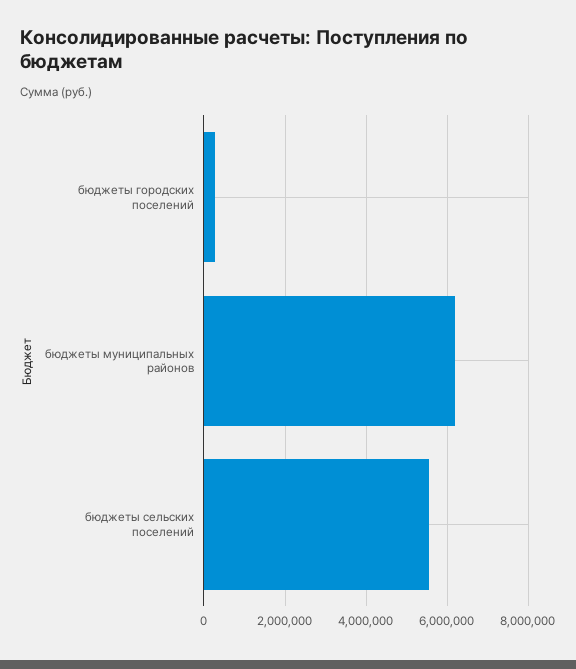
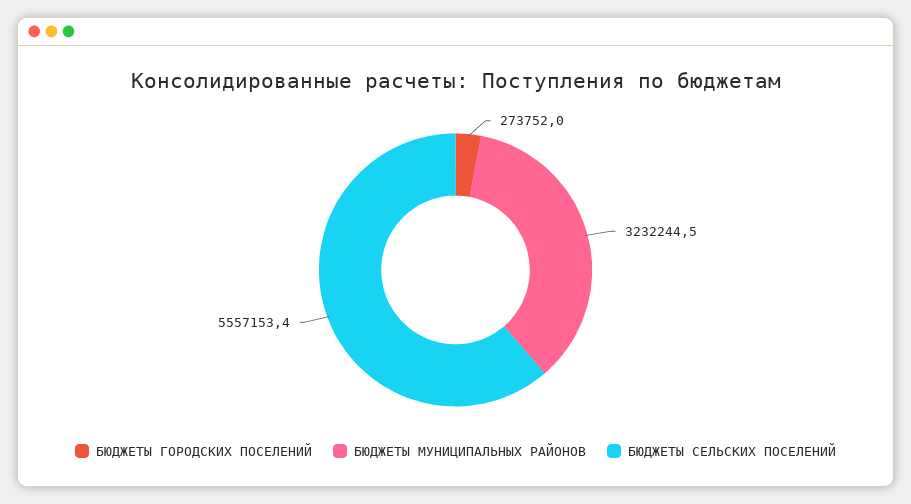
  {
    "бюджеты городских поселений": 273752,
-   "бюджеты муниципальных районов": 6200000,
+   "бюджеты муниципальных районов": 3232244.5,
    "бюджеты сельских поселений": 5557153.4
  }

